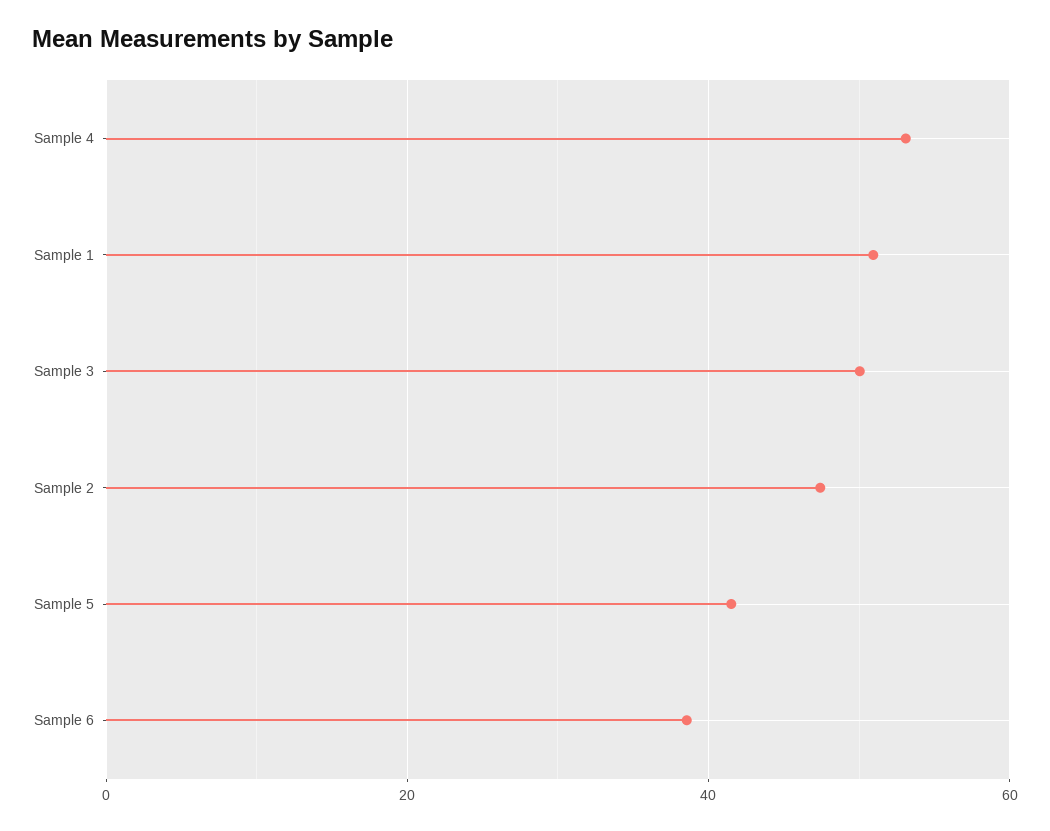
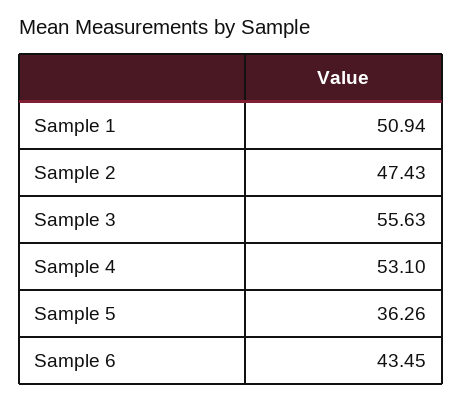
  {
    "Sample 4": 53.1,
    "Sample 1": 50.94,
-   "Sample 3": 50,
+   "Sample 3": 55.63,
    "Sample 2": 47.43,
-   "Sample 5": 42,
+   "Sample 5": 36.26,
-   "Sample 6": 38
+   "Sample 6": 43.45
  }

